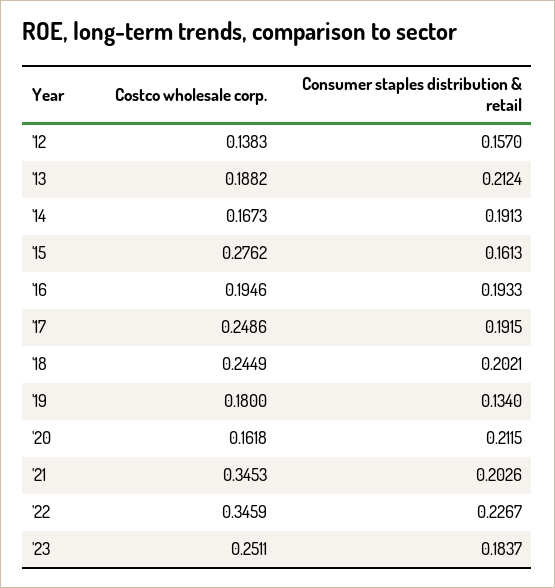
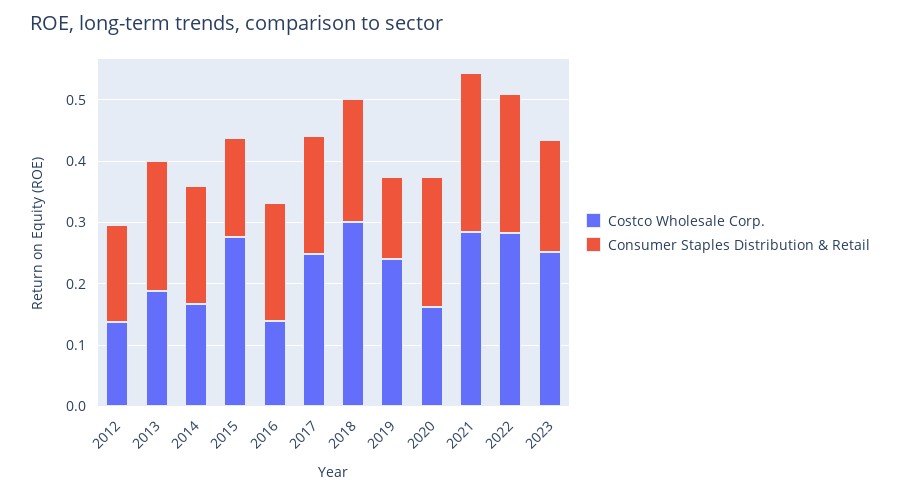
  {
    "Costco wholesale corp.": {
      "'12": 0.1383,
      "'13": 0.1882,
      "'14": 0.1673,
      "'15": 0.2762,
-     "'16": 0.1946,
+     "'16": 0.14,
      "'17": 0.2486,
-     "'18": 0.2449,
+     "'18": 0.3,
-     "'19": 0.18,
+     "'19": 0.24,
      "'20": 0.1618,
-     "'21": 0.3453,
+     "'21": 0.28,
-     "'22": 0.3459,
+     "'22": 0.28,
      "'23": 0.2511
    },
    "Consumer staples distribution & retail": {
      "'12": 0.157,
      "'13": 0.2124,
      "'14": 0.1913,
      "'15": 0.1613,
      "'16": 0.1933,
      "'17": 0.1915,
      "'18": 0.2021,
      "'19": 0.134,
      "'20": 0.2115,
-     "'21": 0.2026,
+     "'21": 0.26,
      "'22": 0.2267,
      "'23": 0.1837
    }
  }

